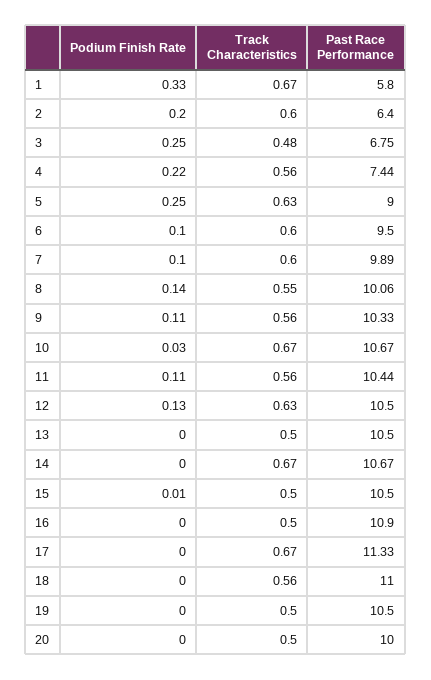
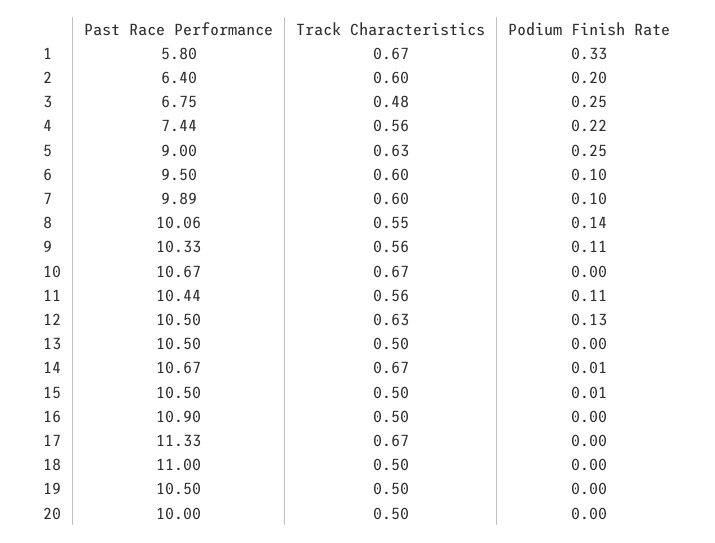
  {
    "Podium Finish Rate": {
      "1": 0.33,
      "2": 0.2,
      "3": 0.25,
      "4": 0.22,
      "5": 0.25,
      "6": 0.1,
      "7": 0.1,
      "8": 0.14,
      "9": 0.11,
-     "10": 0.03,
+     "10": 0,
      "11": 0.11,
      "12": 0.13,
      "13": 0,
-     "14": 0,
+     "14": 0.01,
      "15": 0.01,
      "16": 0,
      "17": 0,
      "18": 0,
      "19": 0,
      "20": 0
    },
    "Track Characteristics": {
      "1": 0.67,
      "2": 0.6,
      "3": 0.48,
      "4": 0.56,
      "5": 0.63,
      "6": 0.6,
      "7": 0.6,
      "8": 0.55,
      "9": 0.56,
      "10": 0.67,
      "11": 0.56,
      "12": 0.63,
      "13": 0.5,
      "14": 0.67,
      "15": 0.5,
      "16": 0.5,
      "17": 0.67,
-     "18": 0.56,
+     "18": 0.5,
      "19": 0.5,
      "20": 0.5
    },
    "Past Race Performance": {
      "1": 5.8,
      "2": 6.4,
      "3": 6.75,
      "4": 7.44,
      "5": 9,
      "6": 9.5,
      "7": 9.89,
      "8": 10.06,
      "9": 10.33,
      "10": 10.67,
      "11": 10.44,
      "12": 10.5,
      "13": 10.5,
      "14": 10.67,
      "15": 10.5,
      "16": 10.9,
      "17": 11.33,
      "18": 11,
      "19": 10.5,
      "20": 10
    }
  }

